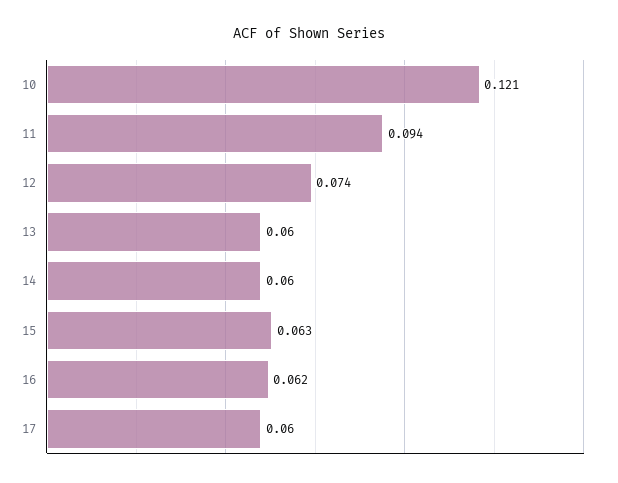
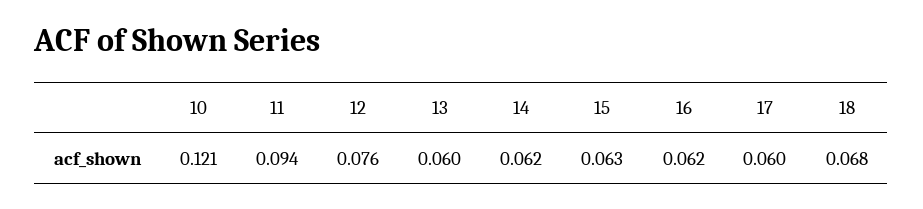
  {
    "10": 0.121,
    "11": 0.094,
-   "12": 0.074,
+   "12": 0.076,
    "13": 0.06,
-   "14": 0.06,
+   "14": 0.062,
    "15": 0.063,
    "16": 0.062,
-   "17": 0.06
+   "17": 0.06,
+   "18": 0.068
  }

